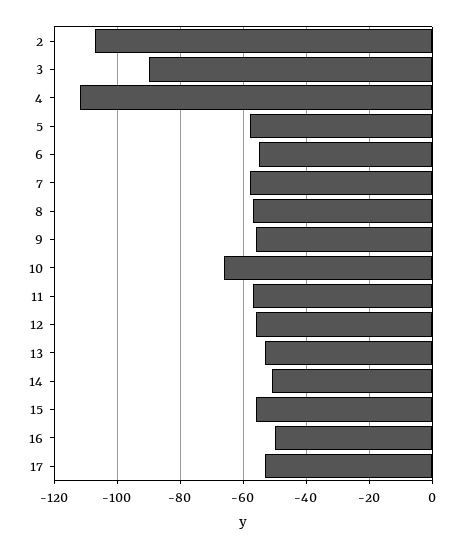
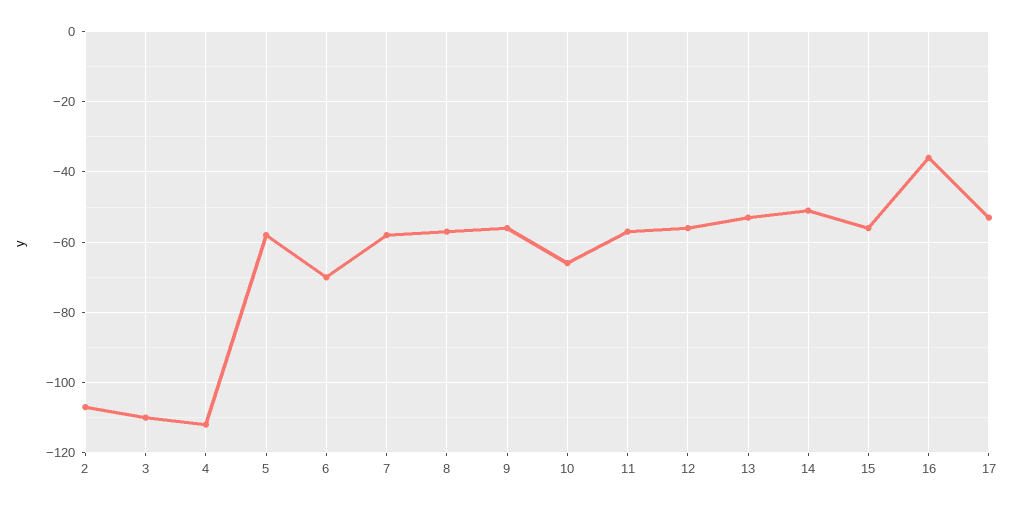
  {
    "2": -105,
-   "3": -90,
+   "3": -110,
    "4": -110,
    "5": -60,
-   "6": -55,
+   "6": -70,
    "7": -60,
    "8": -55,
    "9": -55,
    "10": -65,
    "11": -55,
    "12": -55,
    "13": -55,
    "14": -50,
    "15": -55,
-   "16": -50,
+   "16": -35,
    "17": -55
  }

